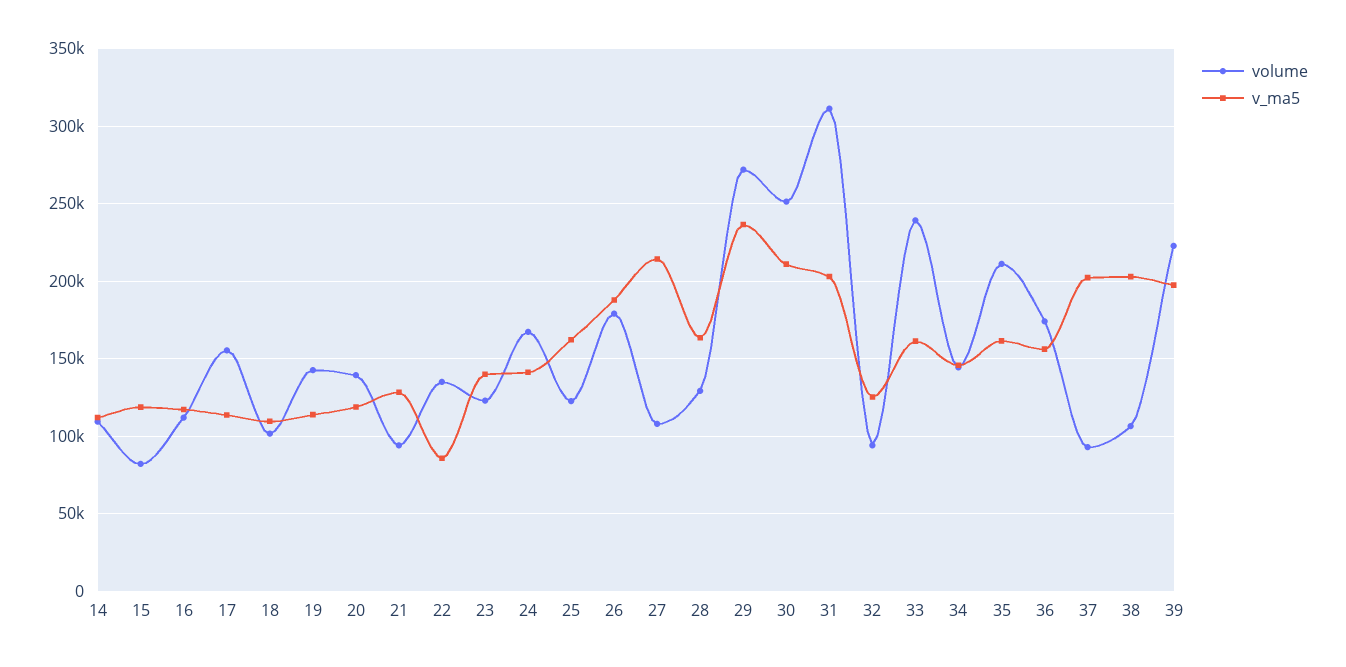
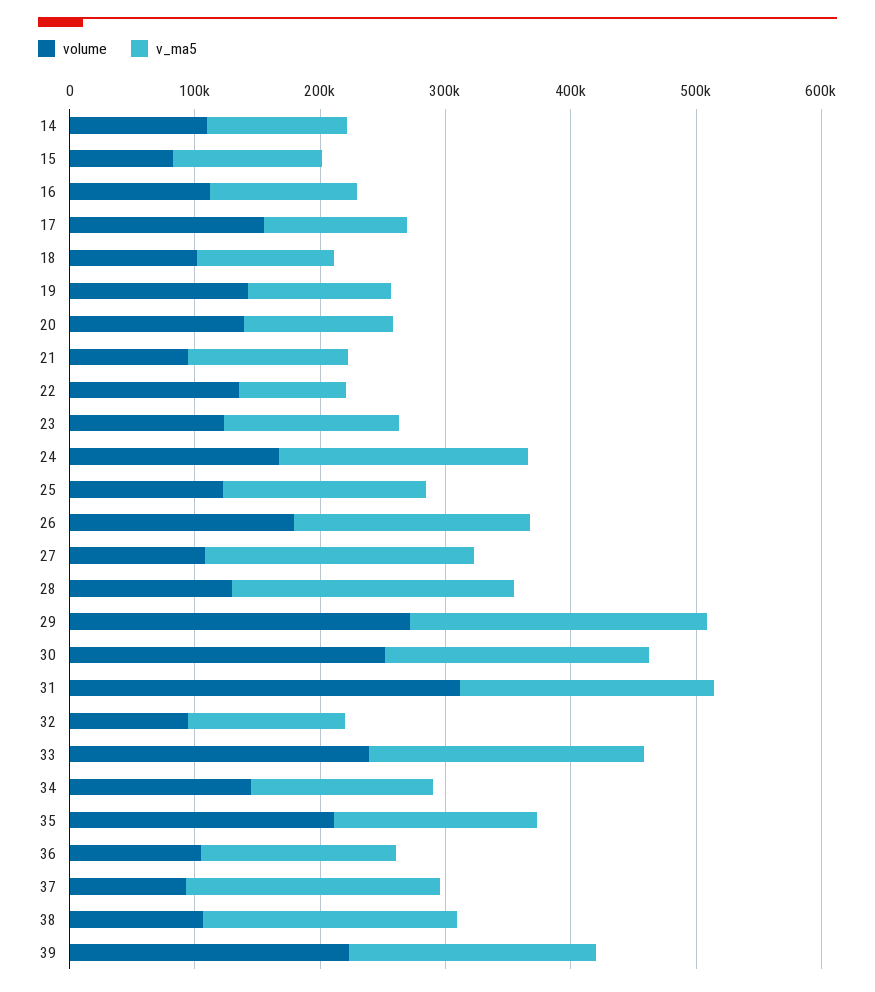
  {
    "volume": {
      "14": 110000,
      "15": 80000,
      "16": 110000,
      "17": 155000,
      "18": 100000,
      "19": 145000,
      "20": 140000,
      "21": 95000,
      "22": 135000,
      "23": 125000,
      "24": 165000,
      "25": 125000,
      "26": 180000,
      "27": 110000,
      "28": 130000,
      "29": 270000,
      "30": 250000,
      "31": 310000,
      "32": 95000,
      "33": 240000,
      "34": 145000,
      "35": 210000,
-     "36": 175000,
+     "36": 100000,
      "37": 95000,
      "38": 105000,
      "39": 225000
    },
    "v_ma5": {
      "14": 110000,
      "15": 120000,
      "16": 115000,
      "17": 115000,
      "18": 110000,
      "19": 115000,
      "20": 120000,
      "21": 130000,
      "22": 85000,
      "23": 140000,
-     "24": 140000,
+     "24": 200000,
      "25": 160000,
      "26": 190000,
      "27": 215000,
-     "28": 165000,
+     "28": 220000,
      "29": 235000,
      "30": 210000,
      "31": 205000,
      "32": 125000,
-     "33": 160000,
+     "33": 220000,
      "34": 145000,
      "35": 160000,
      "36": 155000,
      "37": 200000,
      "38": 205000,
      "39": 200000
    }
  }

